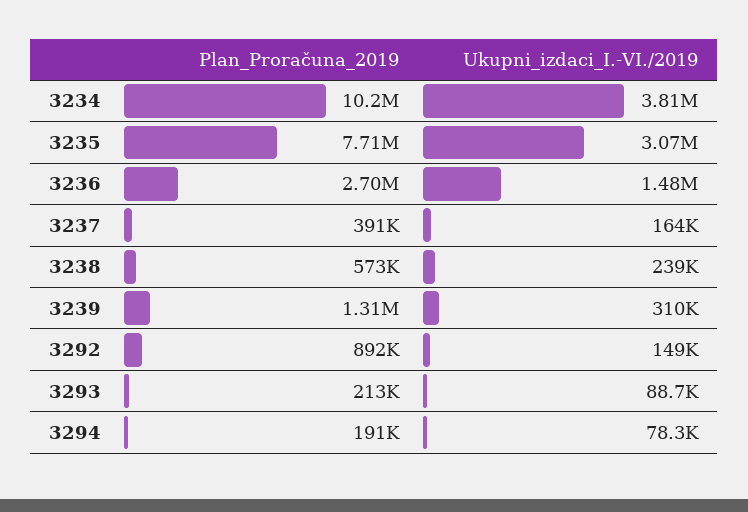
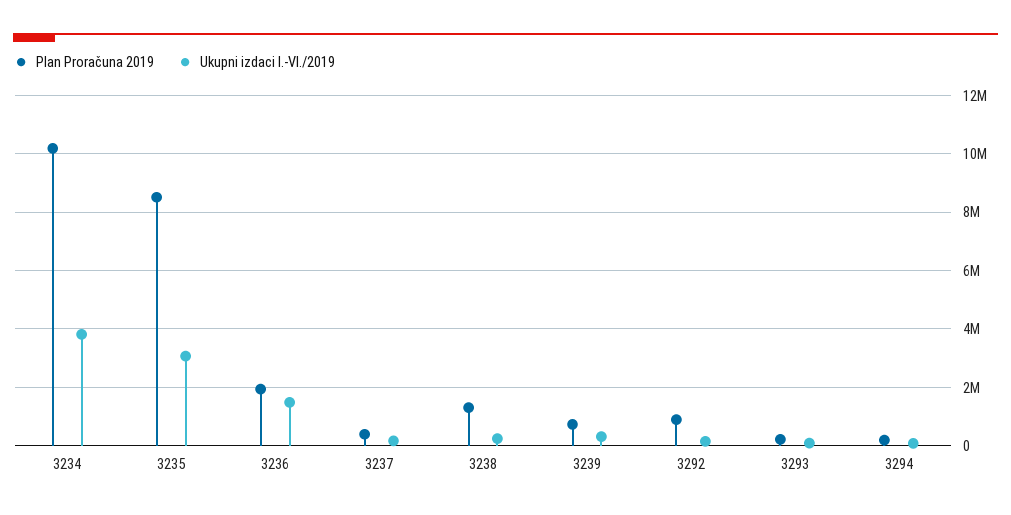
  {
    "Plan_Proračuna_2019": {
      "3234": 10200000,
-     "3235": 7710000,
+     "3235": 8500000,
-     "3236": 2700000,
+     "3236": 2000000,
      "3237": 391000,
-     "3238": 573000,
+     "3238": 1250000,
-     "3239": 1310000,
+     "3239": 750000,
      "3292": 892000,
      "3293": 213000,
      "3294": 191000
    },
    "Ukupni_izdaci_I.-VI./2019": {
      "3234": 3810000,
      "3235": 3070000,
      "3236": 1480000,
      "3237": 164000,
      "3238": 239000,
      "3239": 310000,
      "3292": 149000,
      "3293": 88700,
      "3294": 78300
    }
  }

